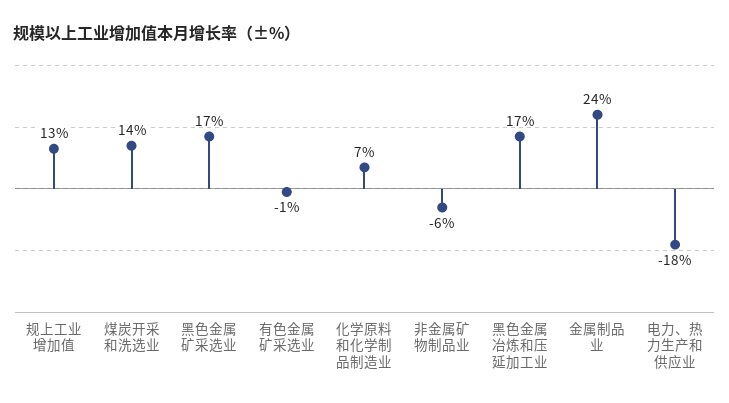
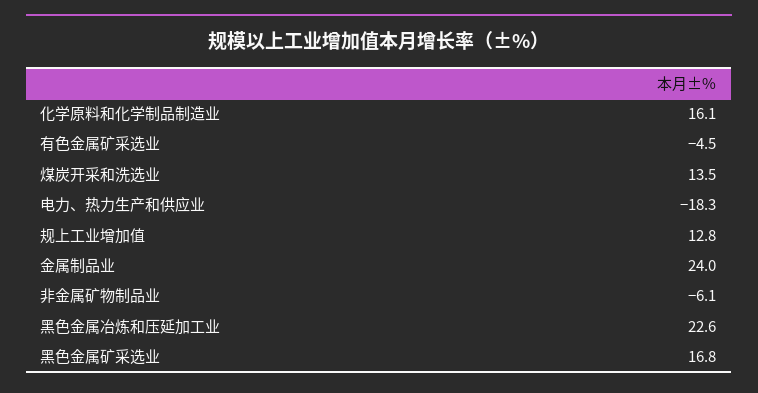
  {
    "规上工业增加值": 12.8,
    "煤炭开采和洗选业": 13.5,
    "黑色金属矿采选业": 16.8,
-   "有色金属矿采选业": -1,
+   "有色金属矿采选业": -4.5,
-   "化学原料和化学制品制造业": 7,
+   "化学原料和化学制品制造业": 16.1,
    "非金属矿物制品业": -6.1,
-   "黑色金属冶炼和压延加工业": 17,
+   "黑色金属冶炼和压延加工业": 22.6,
    "金属制品业": 24,
    "电力、热力生产和供应业": -18.3
  }

